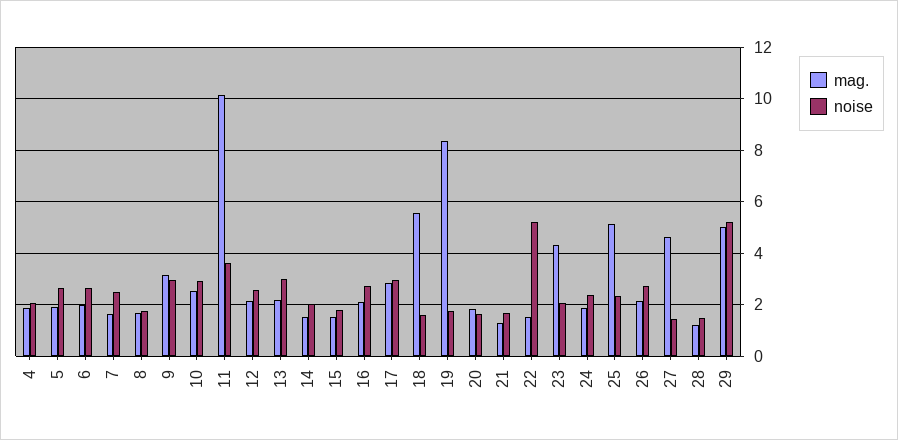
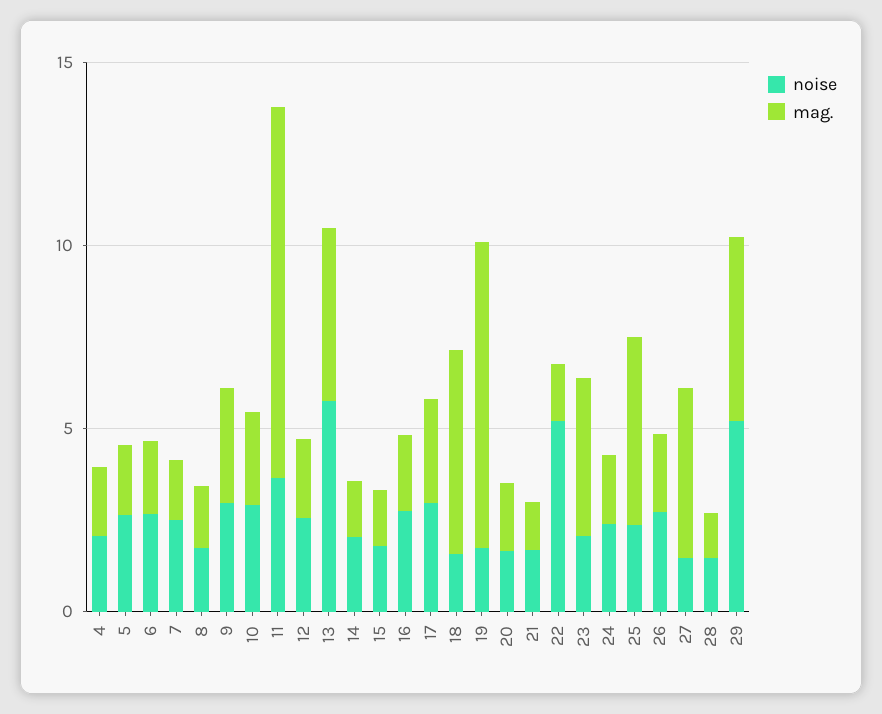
  {
    "mag.": {
      "4": 1.75,
      "5": 2,
      "6": 2,
      "7": 1.75,
      "8": 1.75,
      "9": 3.25,
      "10": 2.5,
      "11": 10.25,
      "12": 2.25,
-     "13": 2.25,
+     "13": 5,
      "14": 1.5,
      "15": 1.5,
      "16": 2,
      "17": 2.75,
      "18": 5.5,
      "19": 8.25,
      "20": 1.75,
      "21": 1.25,
      "22": 1.5,
      "23": 4.25,
      "24": 2,
      "25": 5.25,
      "26": 2.25,
      "27": 4.75,
      "28": 1.25,
      "29": 5
    },
    "noise": {
      "4": 2,
      "5": 2.75,
      "6": 2.75,
      "7": 2.5,
      "8": 1.75,
      "9": 3,
      "10": 3,
      "11": 3.75,
      "12": 2.5,
-     "13": 3,
+     "13": 6,
      "14": 2,
      "15": 1.75,
      "16": 2.75,
      "17": 3,
      "18": 1.5,
      "19": 1.75,
      "20": 1.75,
      "21": 1.75,
      "22": 5.25,
      "23": 2,
      "24": 2.5,
      "25": 2.25,
      "26": 2.75,
      "27": 1.5,
      "28": 1.5,
      "29": 5.25
    }
  }

